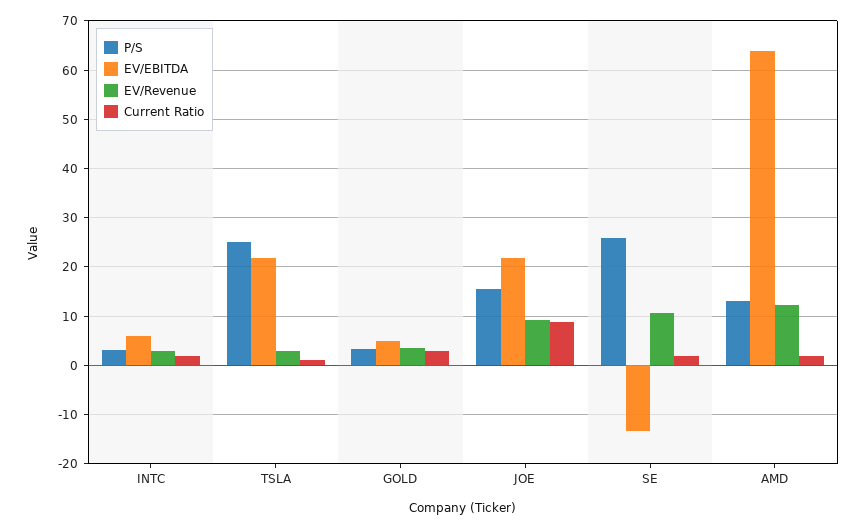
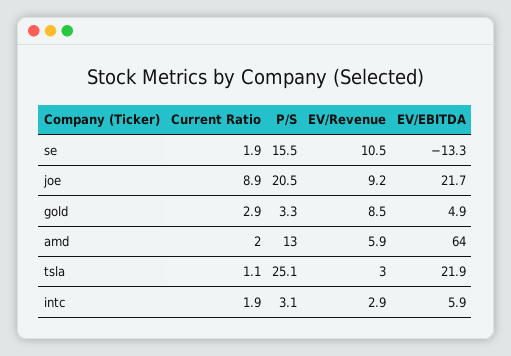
  {
    "P/S": {
      "INTC": 3.1,
      "TSLA": 25.1,
      "GOLD": 3.3,
-     "JOE": 16,
+     "JOE": 20.5,
-     "SE": 26,
+     "SE": 15.5,
      "AMD": 13
    },
    "EV/EBITDA": {
      "INTC": 5.9,
      "TSLA": 21.9,
      "GOLD": 4.9,
      "JOE": 21.7,
      "SE": -13.3,
      "AMD": 64
    },
    "EV/Revenue": {
      "INTC": 2.9,
      "TSLA": 3,
-     "GOLD": 4,
+     "GOLD": 8.5,
      "JOE": 9.2,
      "SE": 10.5,
-     "AMD": 12
+     "AMD": 5.9
    },
    "Current Ratio": {
      "INTC": 1.9,
      "TSLA": 1.1,
      "GOLD": 2.9,
      "JOE": 8.9,
      "SE": 1.9,
      "AMD": 2
    }
  }

